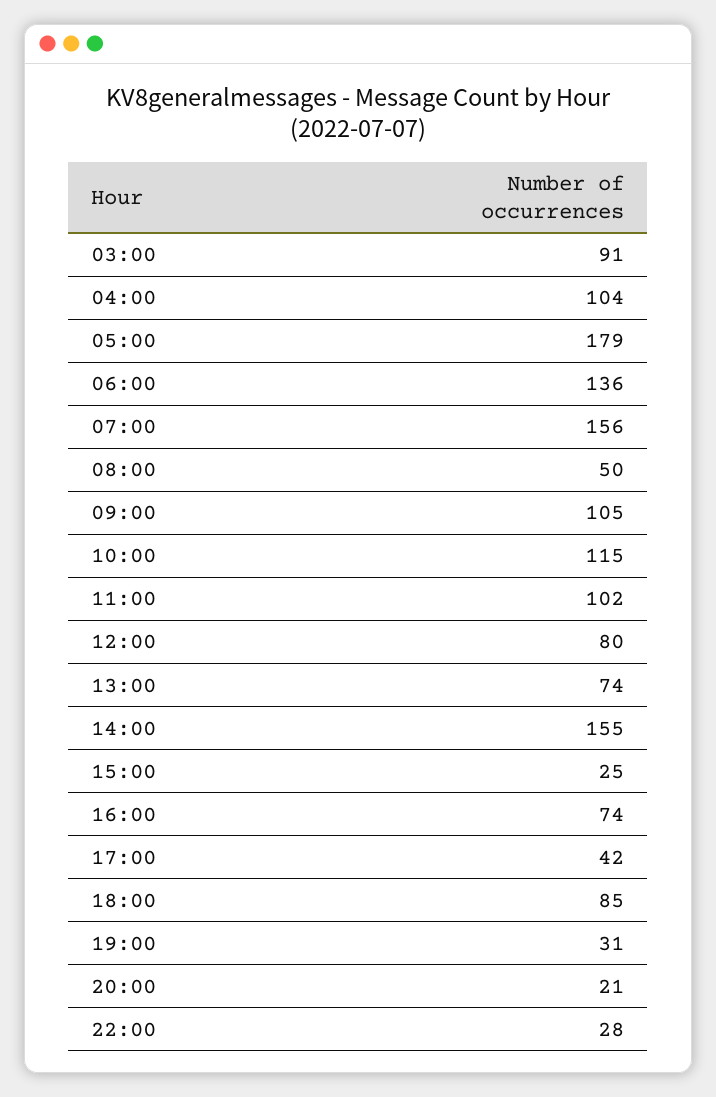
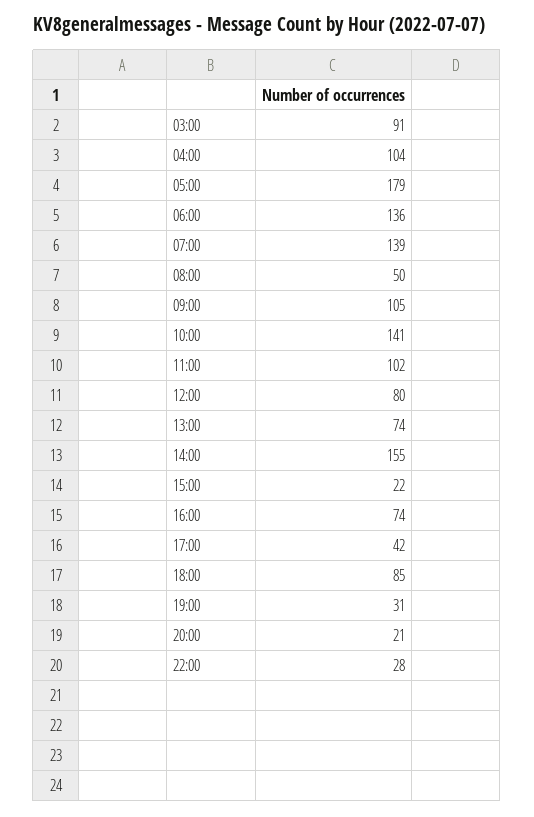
  {
    "03:00": 91,
    "04:00": 104,
    "05:00": 179,
    "06:00": 136,
-   "07:00": 156,
+   "07:00": 139,
    "08:00": 50,
    "09:00": 105,
-   "10:00": 115,
+   "10:00": 141,
    "11:00": 102,
    "12:00": 80,
    "13:00": 74,
    "14:00": 155,
-   "15:00": 25,
+   "15:00": 22,
    "16:00": 74,
    "17:00": 42,
    "18:00": 85,
    "19:00": 31,
    "20:00": 21,
    "22:00": 28
  }

